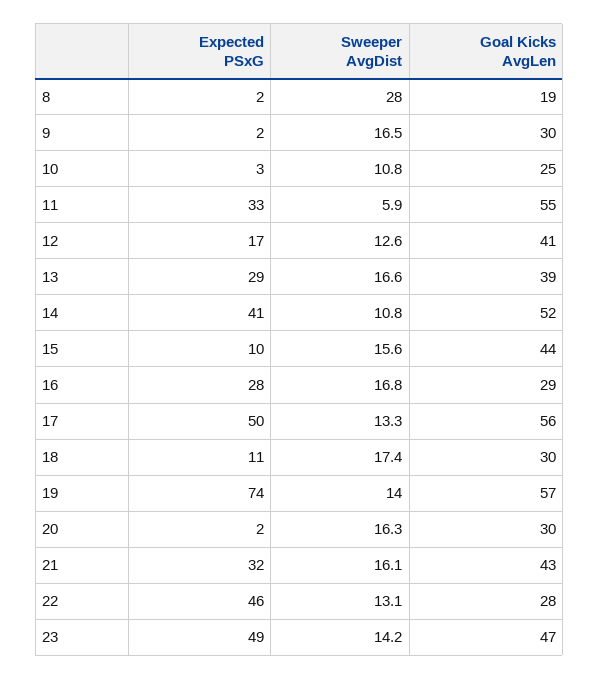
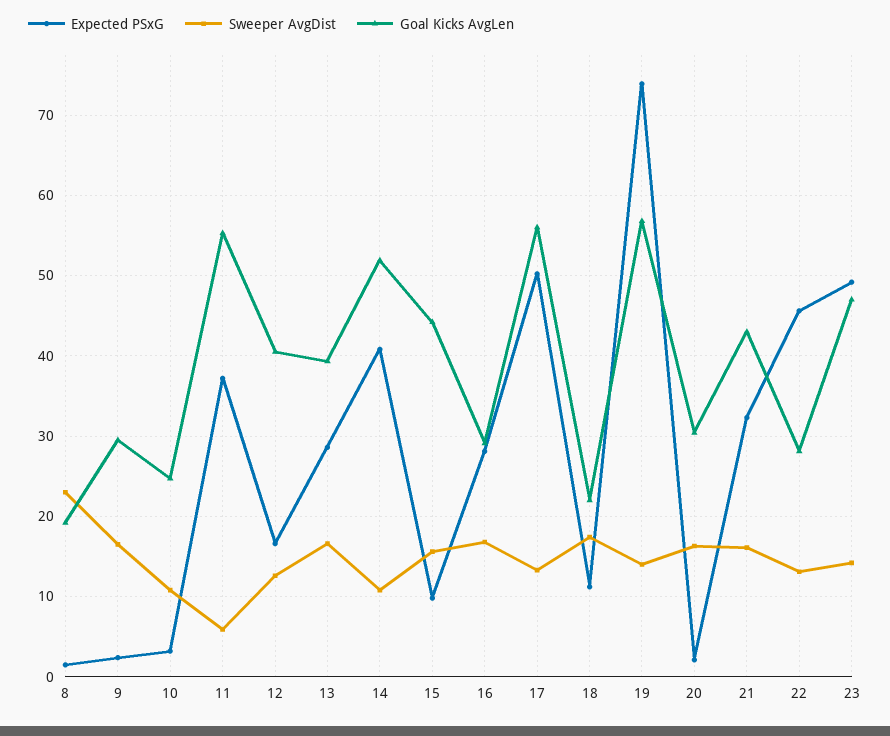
  {
    "Expected PSxG": {
      "8": 2,
      "9": 2,
      "10": 3,
-     "11": 33,
+     "11": 37,
      "12": 17,
      "13": 29,
      "14": 41,
      "15": 10,
      "16": 28,
      "17": 50,
      "18": 11,
      "19": 74,
      "20": 2,
      "21": 32,
      "22": 46,
      "23": 49
    },
    "Sweeper AvgDist": {
-     "8": 28,
+     "8": 23,
      "9": 16.5,
      "10": 10.8,
      "11": 5.9,
      "12": 12.6,
      "13": 16.6,
      "14": 10.8,
      "15": 15.6,
      "16": 16.8,
      "17": 13.3,
      "18": 17.4,
      "19": 14,
      "20": 16.3,
      "21": 16.1,
      "22": 13.1,
      "23": 14.2
    },
    "Goal Kicks AvgLen": {
      "8": 19,
      "9": 30,
      "10": 25,
      "11": 55,
      "12": 41,
      "13": 39,
      "14": 52,
      "15": 44,
      "16": 29,
      "17": 56,
-     "18": 30,
+     "18": 22,
      "19": 57,
      "20": 30,
      "21": 43,
      "22": 28,
      "23": 47
    }
  }

